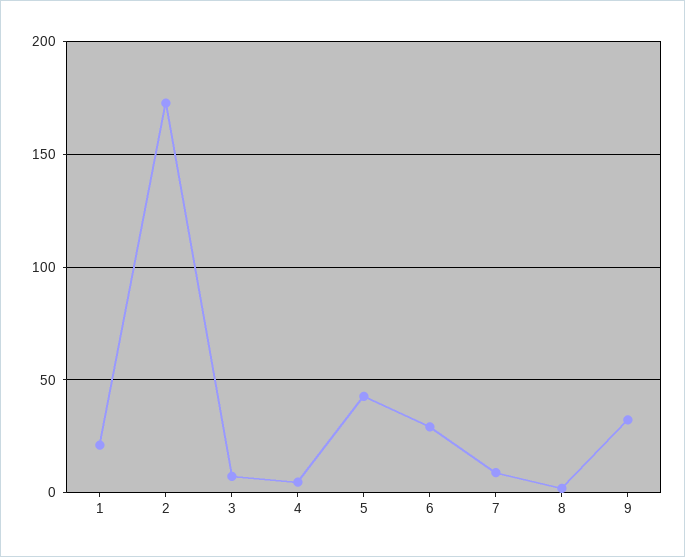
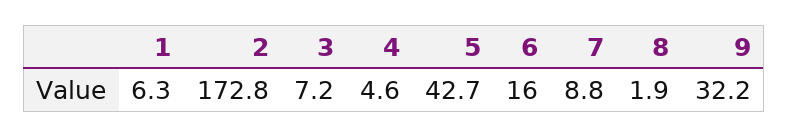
  {
-   "1": 20,
+   "1": 6.3,
    "2": 172.8,
    "3": 7.2,
    "4": 4.6,
    "5": 42.7,
-   "6": 30,
+   "6": 16,
    "7": 8.8,
    "8": 1.9,
    "9": 32.2
  }

